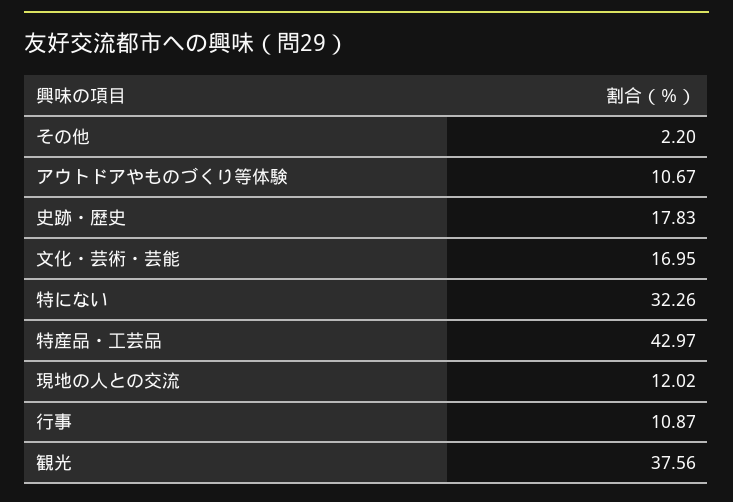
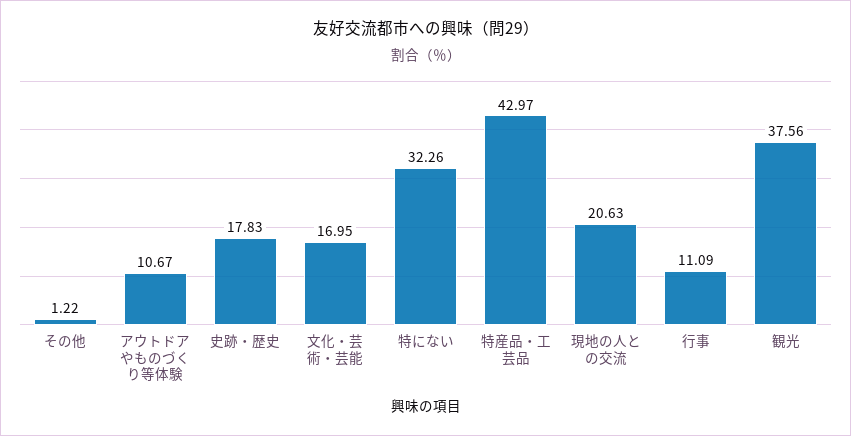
  {
-   "その他": 2.2,
+   "その他": 1.22,
    "アウトドアやものづくり等体験": 10.67,
    "史跡・歴史": 17.83,
    "文化・芸術・芸能": 16.95,
    "特にない": 32.26,
    "特産品・工芸品": 42.97,
-   "現地の人との交流": 12.02,
+   "現地の人との交流": 20.63,
-   "行事": 10.87,
+   "行事": 11.09,
    "観光": 37.56
  }

